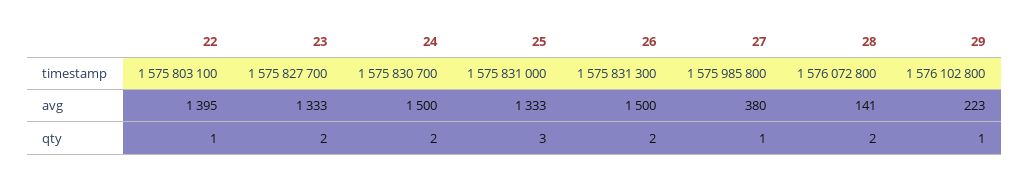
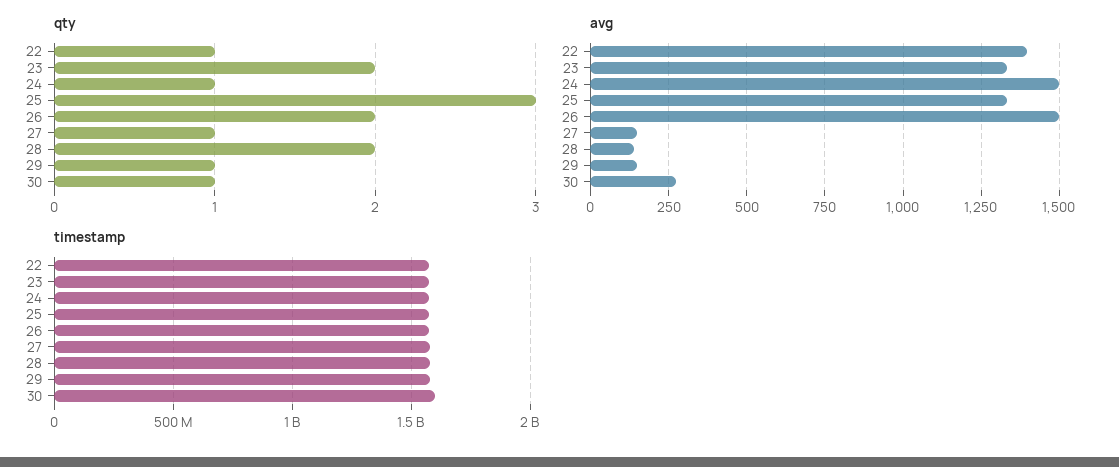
  {
    "timestamp": {
      "22": 1575803100,
      "23": 1575827700,
      "24": 1575830700,
      "25": 1575831000,
      "26": 1575831300,
      "27": 1575985800,
      "28": 1576072800,
-     "29": 1576102800
+     "29": 1576102800,
+     "30": 1600000000
    },
    "avg": {
      "22": 1395,
      "23": 1333,
      "24": 1500,
      "25": 1333,
      "26": 1500,
-     "27": 380,
+     "27": 150,
      "28": 141,
-     "29": 223
+     "29": 150,
+     "30": 275
    },
    "qty": {
      "22": 1,
      "23": 2,
-     "24": 2,
+     "24": 1,
      "25": 3,
      "26": 2,
      "27": 1,
      "28": 2,
-     "29": 1
+     "29": 1,
+     "30": 1
    }
  }

